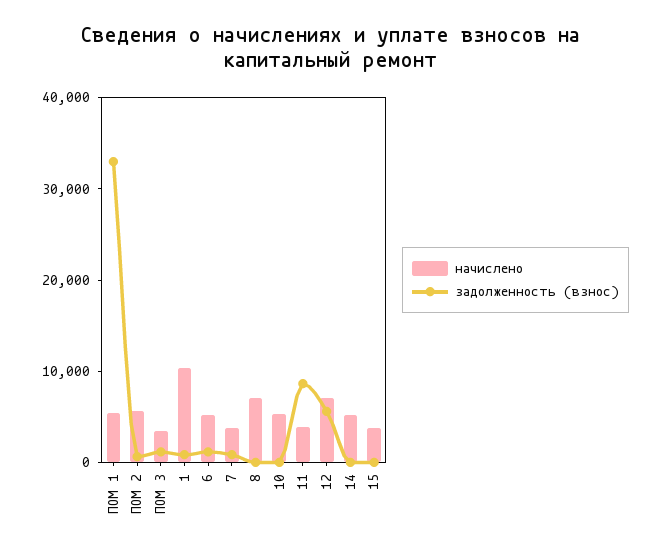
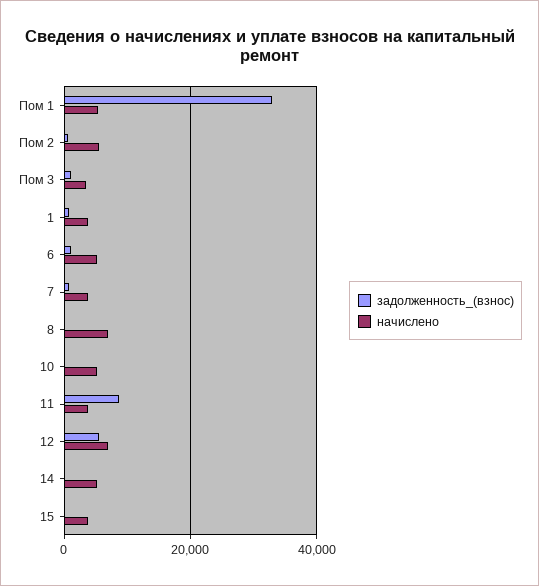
  {
    "начислено": {
      "ПОМ 1": 6000,
      "ПОМ 2": 6000,
      "ПОМ 3": 4000,
-     "1": 10000,
+     "1": 4000,
      "6": 6000,
      "7": 4000,
      "8": 8000,
      "10": 6000,
      "11": 4000,
      "12": 8000,
      "14": 6000,
      "15": 4000
    },
    "задолженность (взнос)": {
      "ПОМ 1": 34000,
      "ПОМ 2": 0,
      "ПОМ 3": 2000,
      "1": 0,
      "6": 2000,
      "7": 0,
      "8": 0,
      "10": 0,
      "11": 8000,
      "12": 6000,
      "14": 0,
      "15": 0
    }
  }

